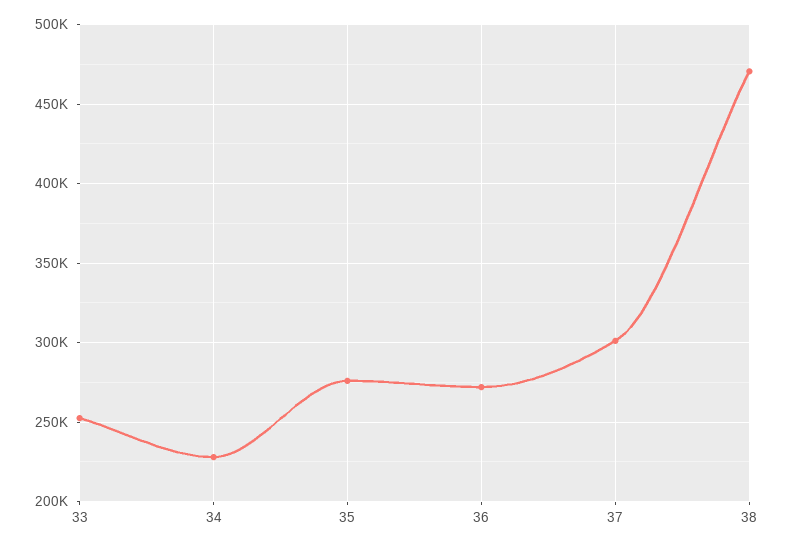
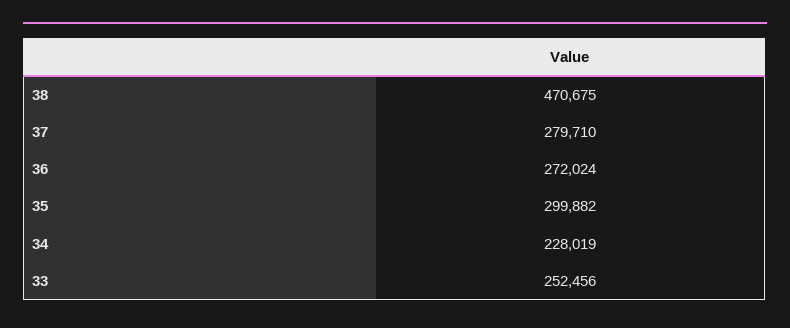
  {
    "33": 252456,
    "34": 228019,
-   "35": 275000,
+   "35": 299882,
    "36": 272024,
-   "37": 300000,
+   "37": 279710,
    "38": 470675
  }

